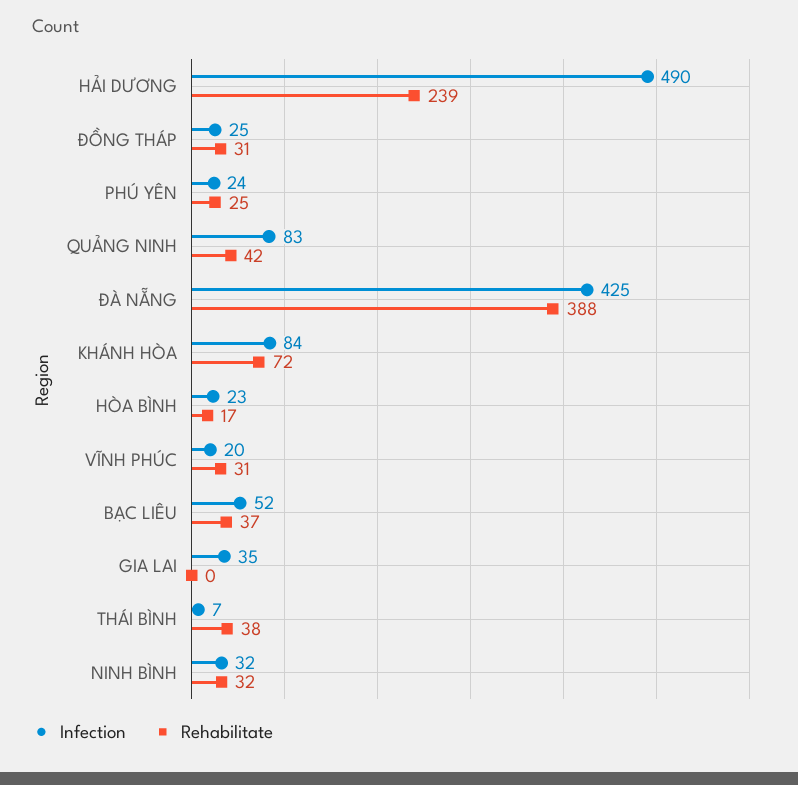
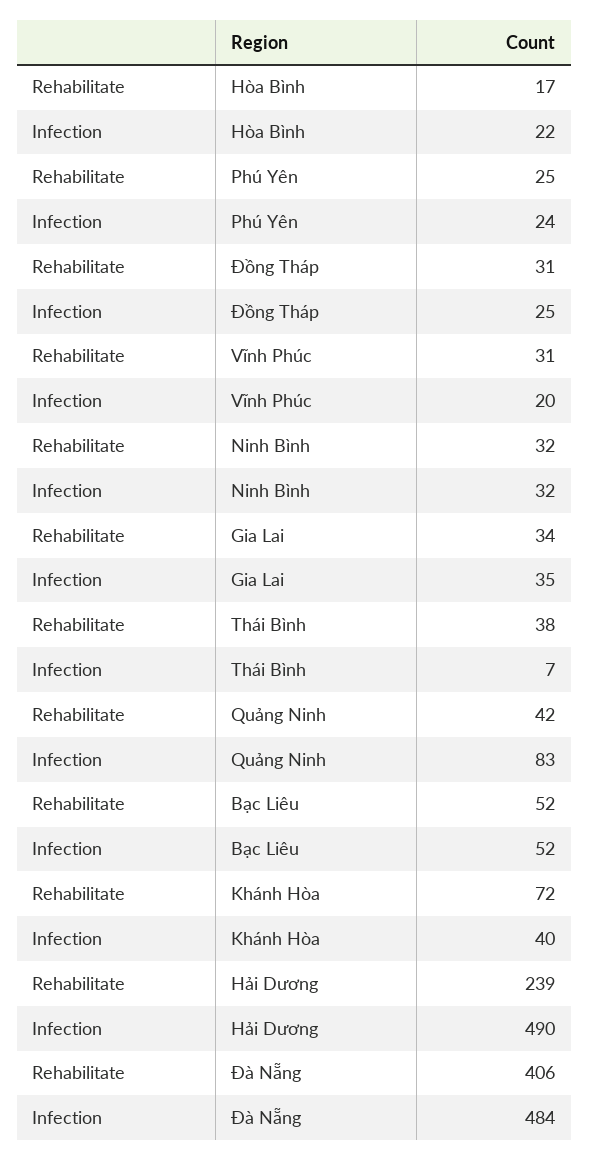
  {
    "Infection": {
      "HẢI DƯƠNG": 490,
      "ĐỒNG THÁP": 25,
      "PHÚ YÊN": 24,
      "QUẢNG NINH": 83,
-     "ĐÀ NẴNG": 425,
+     "ĐÀ NẴNG": 484,
-     "KHÁNH HÒA": 84,
+     "KHÁNH HÒA": 40,
-     "HÒA BÌNH": 23,
+     "HÒA BÌNH": 22,
      "VĨNH PHÚC": 20,
      "BẠC LIÊU": 52,
      "GIA LAI": 35,
      "THÁI BÌNH": 7,
      "NINH BÌNH": 32
    },
    "Rehabilitate": {
      "HẢI DƯƠNG": 239,
      "ĐỒNG THÁP": 31,
      "PHÚ YÊN": 25,
      "QUẢNG NINH": 42,
-     "ĐÀ NẴNG": 388,
+     "ĐÀ NẴNG": 406,
      "KHÁNH HÒA": 72,
      "HÒA BÌNH": 17,
      "VĨNH PHÚC": 31,
-     "BẠC LIÊU": 37,
+     "BẠC LIÊU": 52,
-     "GIA LAI": 0,
+     "GIA LAI": 34,
      "THÁI BÌNH": 38,
      "NINH BÌNH": 32
    }
  }

